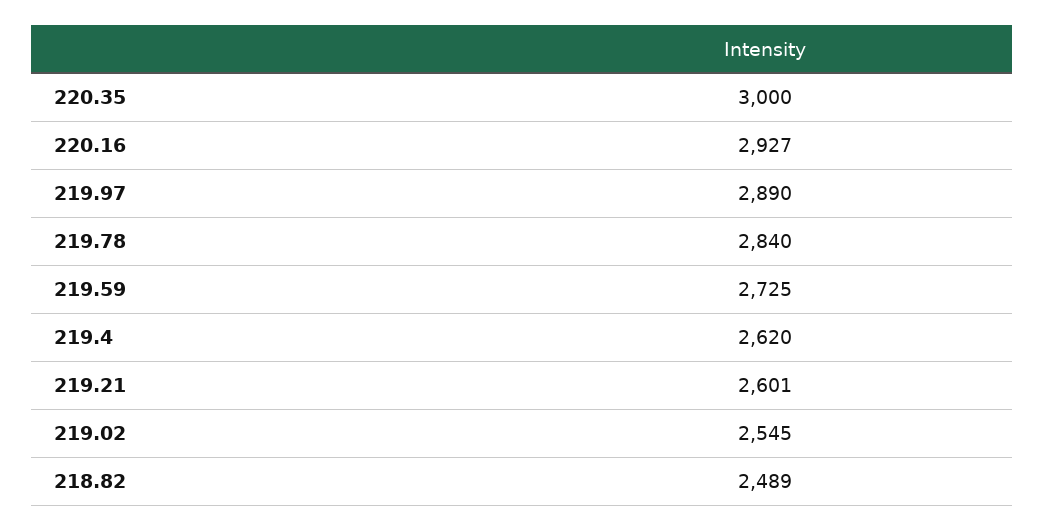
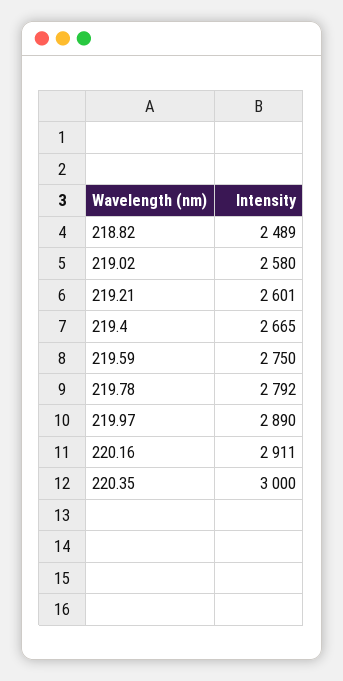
  {
    "220.35": 3000,
-   "220.16": 2927,
+   "220.16": 2911,
    "219.97": 2890,
-   "219.78": 2840,
+   "219.78": 2792,
-   "219.59": 2725,
+   "219.59": 2750,
-   "219.4": 2620,
+   "219.4": 2665,
    "219.21": 2601,
-   "219.02": 2545,
+   "219.02": 2580,
    "218.82": 2489
  }

